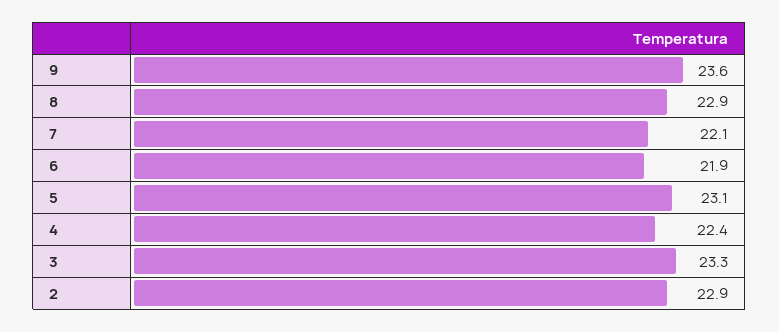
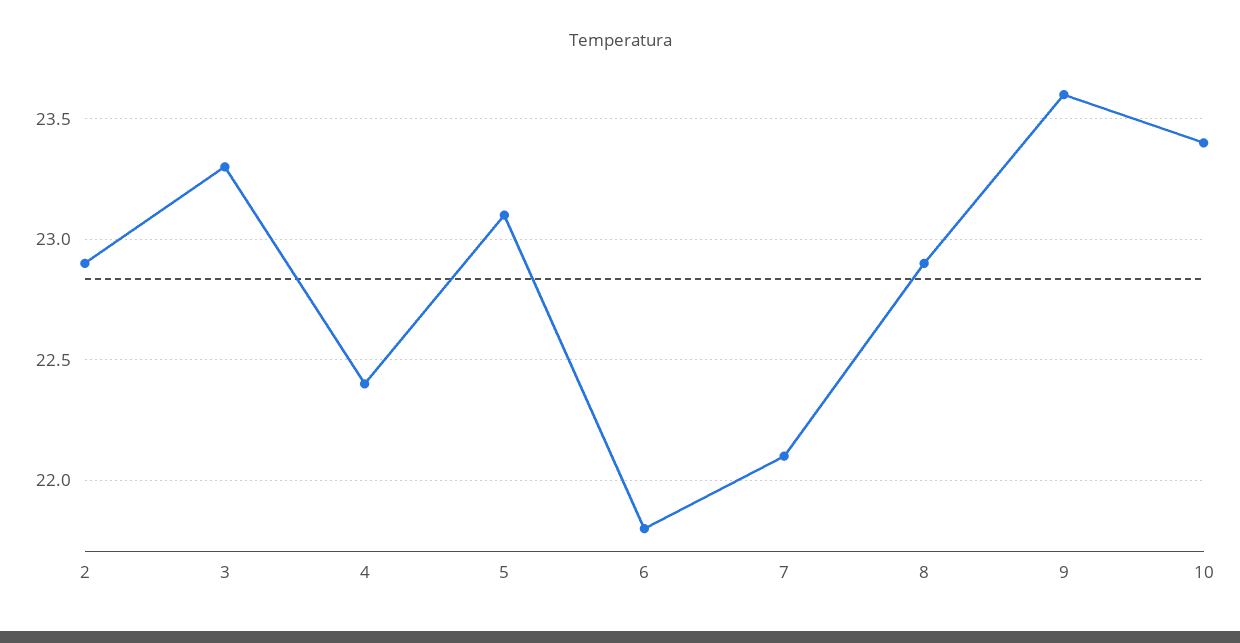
  {
    "9": 23.6,
    "8": 22.9,
    "7": 22.1,
-   "6": 21.9,
+   "6": 21.8,
    "5": 23.1,
    "4": 22.4,
    "3": 23.3,
-   "2": 22.9
+   "2": 22.9,
+   "10": 23.4
  }

